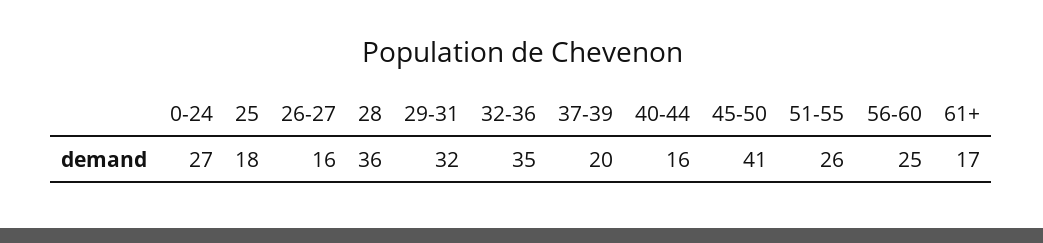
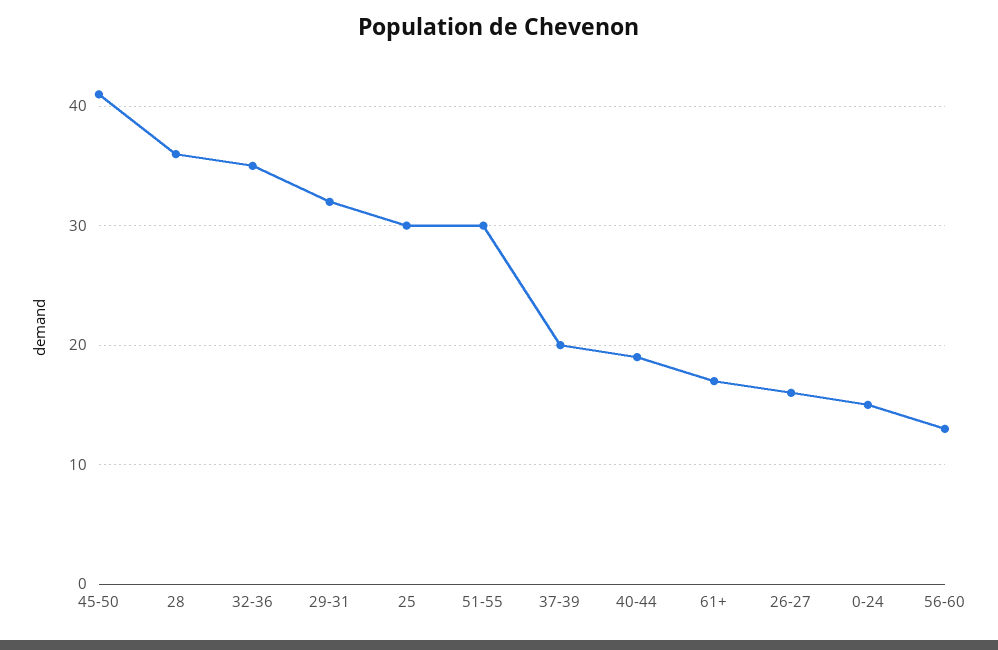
  {
-   "0-24": 27,
+   "0-24": 15,
-   "25": 18,
+   "25": 30,
    "26-27": 16,
    "28": 36,
    "29-31": 32,
    "32-36": 35,
    "37-39": 20,
-   "40-44": 16,
+   "40-44": 19,
    "45-50": 41,
-   "51-55": 26,
+   "51-55": 30,
-   "56-60": 25,
+   "56-60": 13,
    "61+": 17
  }

